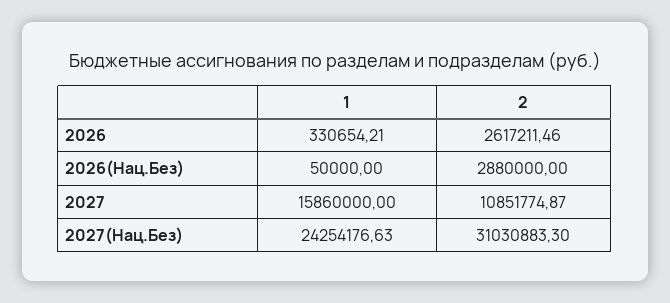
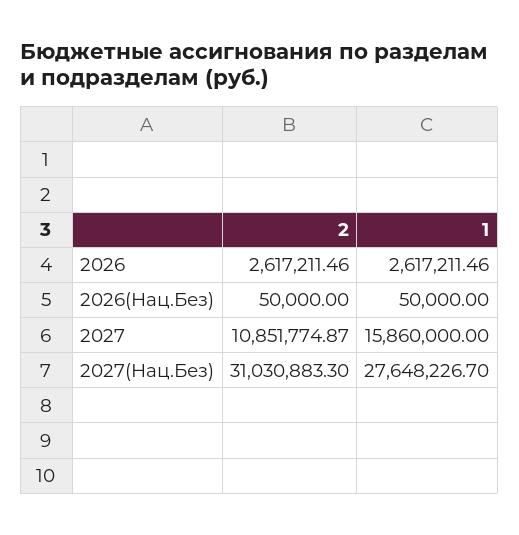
  {
    "1": {
-     "2026": 330654.21,
+     "2026": 2617211.46,
      "2026(Нац.Без)": 50000,
      "2027": 15860000,
-     "2027(Нац.Без)": 24254176.63
+     "2027(Нац.Без)": 27648226.7
    },
    "2": {
      "2026": 2617211.46,
-     "2026(Нац.Без)": 2880000,
+     "2026(Нац.Без)": 50000,
      "2027": 10851774.87,
      "2027(Нац.Без)": 31030883.3
    }
  }

